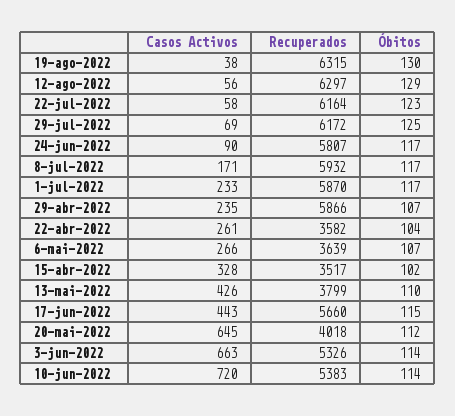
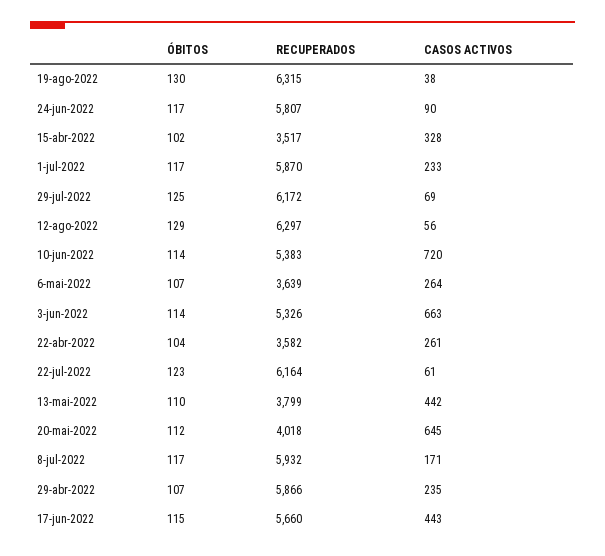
  {
    "Casos Activos": {
      "19-ago-2022": 38,
      "12-ago-2022": 56,
-     "22-jul-2022": 58,
+     "22-jul-2022": 61,
      "29-jul-2022": 69,
      "24-jun-2022": 90,
      "8-jul-2022": 171,
      "1-jul-2022": 233,
      "29-abr-2022": 235,
      "22-abr-2022": 261,
-     "6-mai-2022": 266,
+     "6-mai-2022": 264,
      "15-abr-2022": 328,
-     "13-mai-2022": 426,
+     "13-mai-2022": 442,
      "17-jun-2022": 443,
      "20-mai-2022": 645,
      "3-jun-2022": 663,
      "10-jun-2022": 720
    },
    "Recuperados": {
      "19-ago-2022": 6315,
      "12-ago-2022": 6297,
      "22-jul-2022": 6164,
      "29-jul-2022": 6172,
      "24-jun-2022": 5807,
      "8-jul-2022": 5932,
      "1-jul-2022": 5870,
      "29-abr-2022": 5866,
      "22-abr-2022": 3582,
      "6-mai-2022": 3639,
      "15-abr-2022": 3517,
      "13-mai-2022": 3799,
      "17-jun-2022": 5660,
      "20-mai-2022": 4018,
      "3-jun-2022": 5326,
      "10-jun-2022": 5383
    },
    "Óbitos": {
      "19-ago-2022": 130,
      "12-ago-2022": 129,
      "22-jul-2022": 123,
      "29-jul-2022": 125,
      "24-jun-2022": 117,
      "8-jul-2022": 117,
      "1-jul-2022": 117,
      "29-abr-2022": 107,
      "22-abr-2022": 104,
      "6-mai-2022": 107,
      "15-abr-2022": 102,
      "13-mai-2022": 110,
      "17-jun-2022": 115,
      "20-mai-2022": 112,
      "3-jun-2022": 114,
      "10-jun-2022": 114
    }
  }

